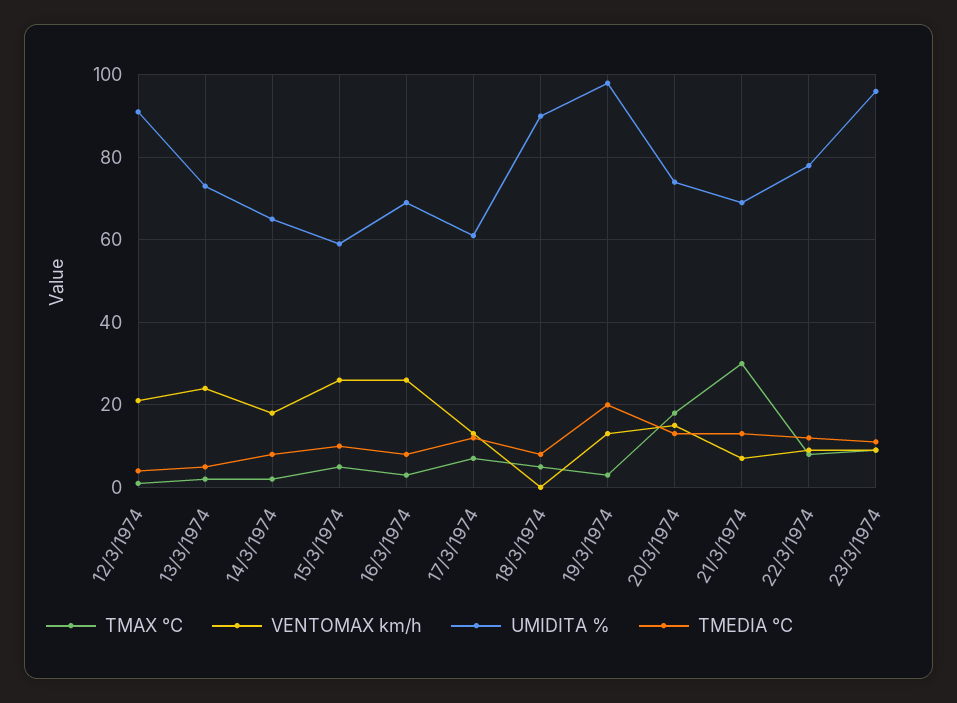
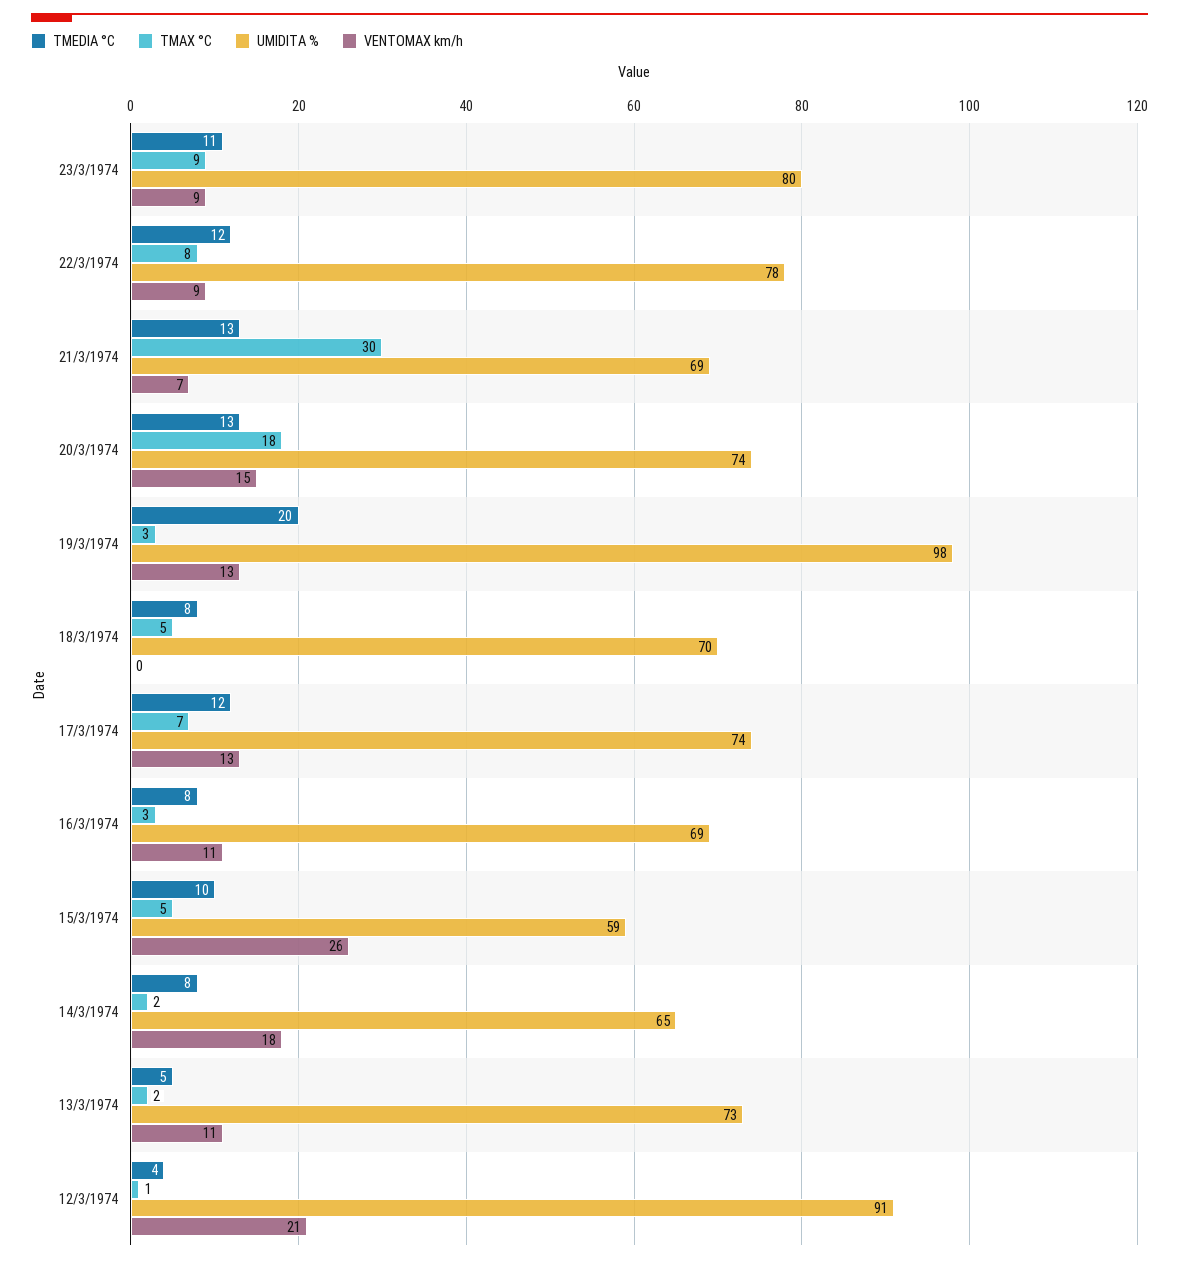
  {
    "TMAX °C": {
      "12/3/1974": 1,
      "13/3/1974": 2,
      "14/3/1974": 2,
      "15/3/1974": 5,
      "16/3/1974": 3,
      "17/3/1974": 7,
      "18/3/1974": 5,
      "19/3/1974": 3,
      "20/3/1974": 18,
      "21/3/1974": 30,
      "22/3/1974": 8,
      "23/3/1974": 9
    },
    "VENTOMAX km/h": {
      "12/3/1974": 21,
-     "13/3/1974": 25,
+     "13/3/1974": 11,
      "14/3/1974": 18,
      "15/3/1974": 26,
-     "16/3/1974": 25,
+     "16/3/1974": 11,
      "17/3/1974": 13,
      "18/3/1974": 0,
      "19/3/1974": 13,
      "20/3/1974": 15,
      "21/3/1974": 7,
      "22/3/1974": 9,
      "23/3/1974": 9
    },
    "UMIDITA %": {
      "12/3/1974": 91,
      "13/3/1974": 73,
      "14/3/1974": 65,
      "15/3/1974": 59,
      "16/3/1974": 69,
-     "17/3/1974": 60,
+     "17/3/1974": 74,
-     "18/3/1974": 90,
+     "18/3/1974": 70,
      "19/3/1974": 98,
      "20/3/1974": 74,
      "21/3/1974": 69,
      "22/3/1974": 78,
-     "23/3/1974": 95
+     "23/3/1974": 80
    },
    "TMEDIA °C": {
      "12/3/1974": 4,
      "13/3/1974": 5,
      "14/3/1974": 8,
      "15/3/1974": 10,
      "16/3/1974": 8,
      "17/3/1974": 12,
      "18/3/1974": 8,
      "19/3/1974": 20,
      "20/3/1974": 13,
      "21/3/1974": 13,
      "22/3/1974": 12,
      "23/3/1974": 11
    }
  }

